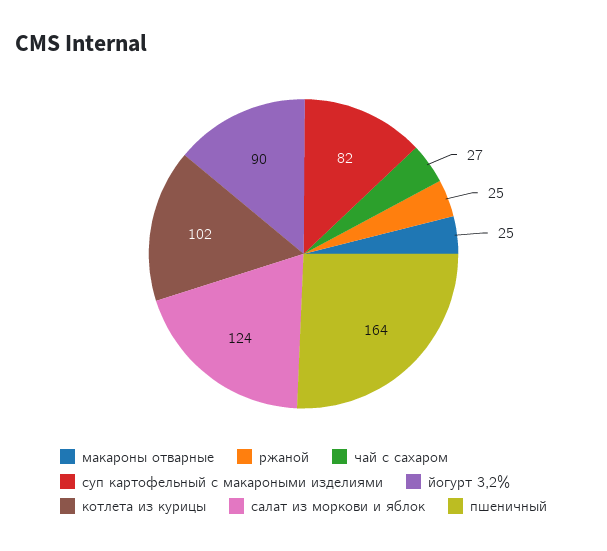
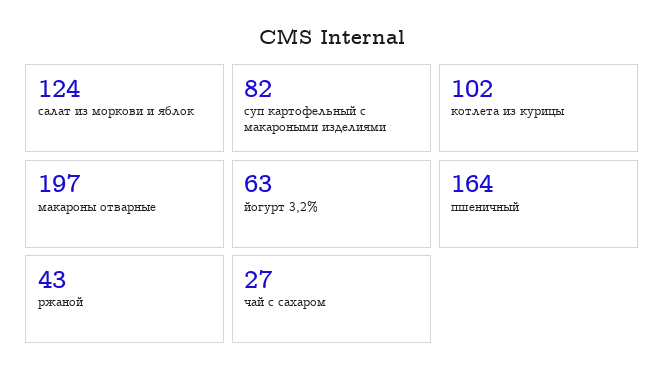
  {
-   "макароны отварные": 25,
+   "макароны отварные": 197,
-   "ржаной": 25,
+   "ржаной": 43,
    "чай с сахаром": 27,
    "суп картофельный с макароными изделиями": 82,
-   "йогурт 3,2%": 90,
+   "йогурт 3,2%": 63,
    "котлета из курицы": 102,
    "салат из моркови и яблок": 124,
    "пшеничный": 164
  }

